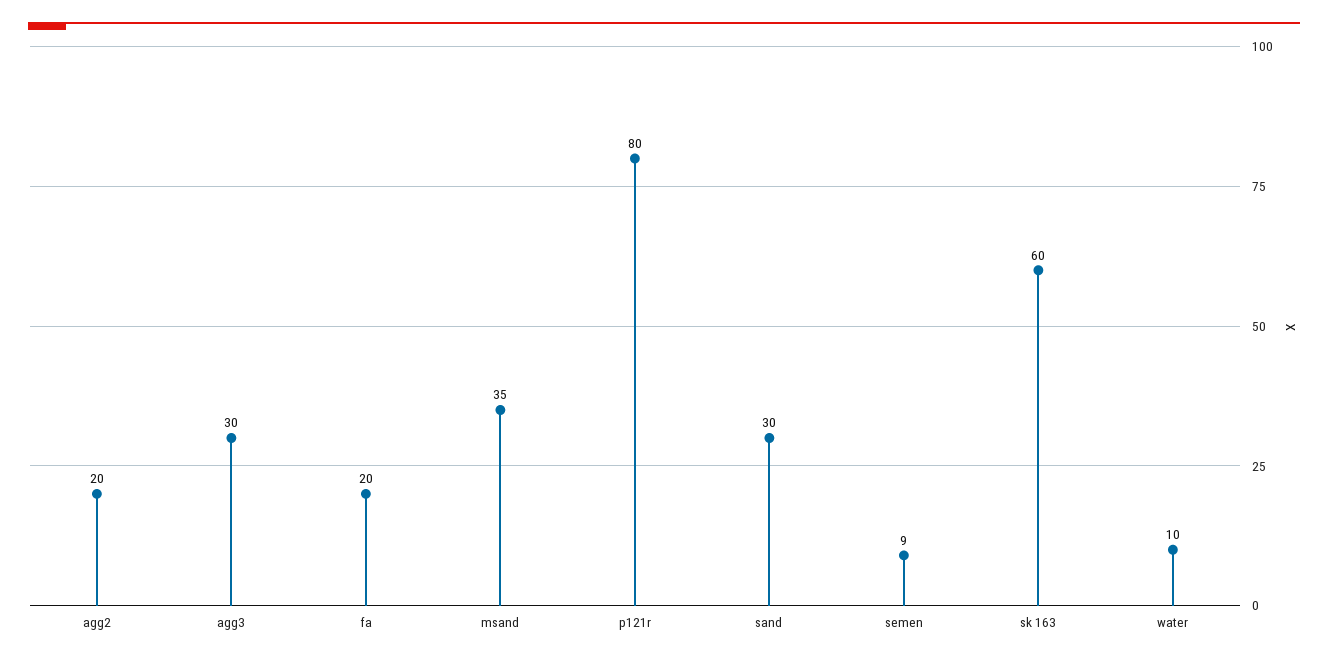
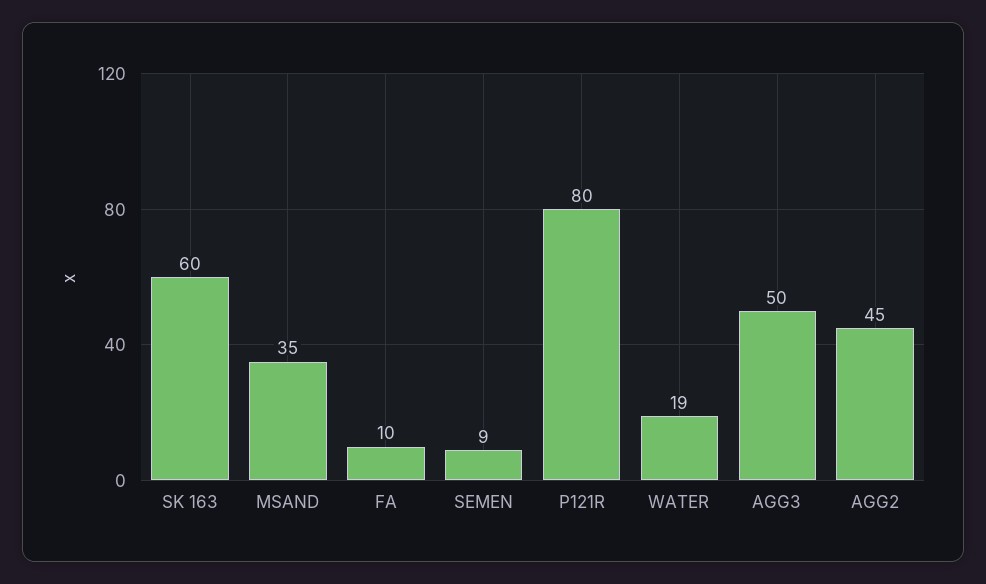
  {
-   "agg2": 20,
+   "agg2": 45,
-   "agg3": 30,
+   "agg3": 50,
-   "fa": 20,
+   "fa": 10,
    "msand": 35,
    "p121r": 80,
-   "sand": 30,
    "semen": 9,
    "sk 163": 60,
-   "water": 10
+   "water": 19
  }

